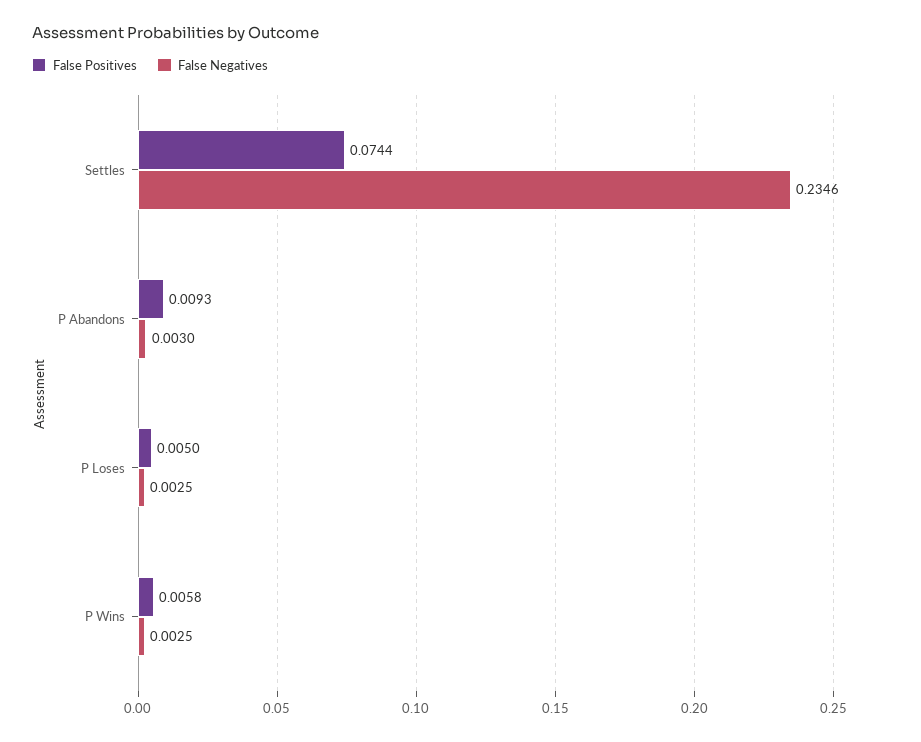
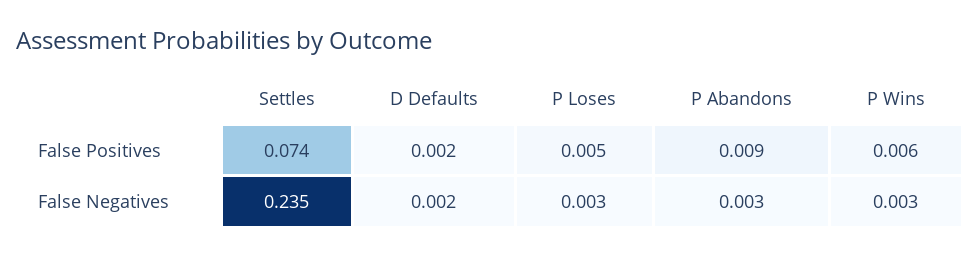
  {
    "False Positives": {
      "Settles": 0.0744,
      "P Abandons": 0.0093,
      "P Loses": 0.005,
-     "P Wins": 0.0058
+     "P Wins": 0.0058,
+     "D Defaults": 0.002
    },
    "False Negatives": {
      "Settles": 0.2346,
      "P Abandons": 0.003,
      "P Loses": 0.0025,
-     "P Wins": 0.0025
+     "P Wins": 0.0025,
+     "D Defaults": 0.002
    }
  }

